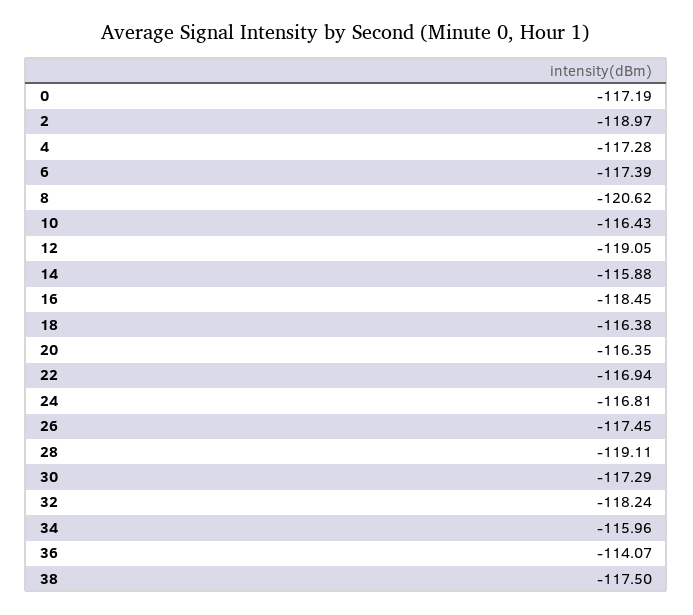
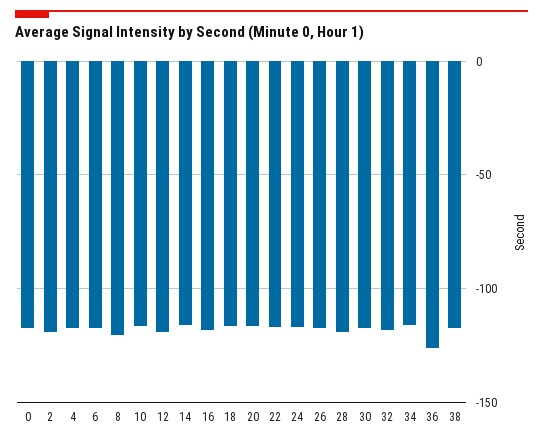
  {
    "0": -117.19,
    "2": -118.97,
    "4": -117.28,
    "6": -117.39,
    "8": -120.62,
    "10": -116.43,
    "12": -119.05,
    "14": -115.88,
    "16": -118.45,
    "18": -116.38,
    "20": -116.35,
    "22": -116.94,
    "24": -116.81,
    "26": -117.45,
    "28": -119.11,
    "30": -117.29,
    "32": -118.24,
    "34": -115.96,
-   "36": -114.07,
+   "36": -125,
    "38": -117.5
  }

